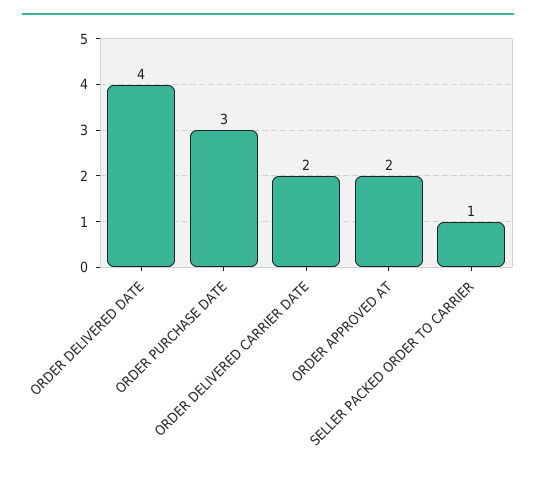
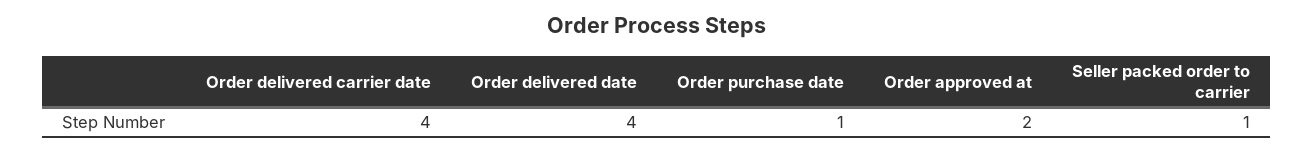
  {
    "ORDER DELIVERED DATE": 4,
-   "ORDER PURCHASE DATE": 3,
+   "ORDER PURCHASE DATE": 1,
-   "ORDER DELIVERED CARRIER DATE": 2,
+   "ORDER DELIVERED CARRIER DATE": 4,
    "ORDER APPROVED AT": 2,
    "SELLER PACKED ORDER TO CARRIER": 1
  }

